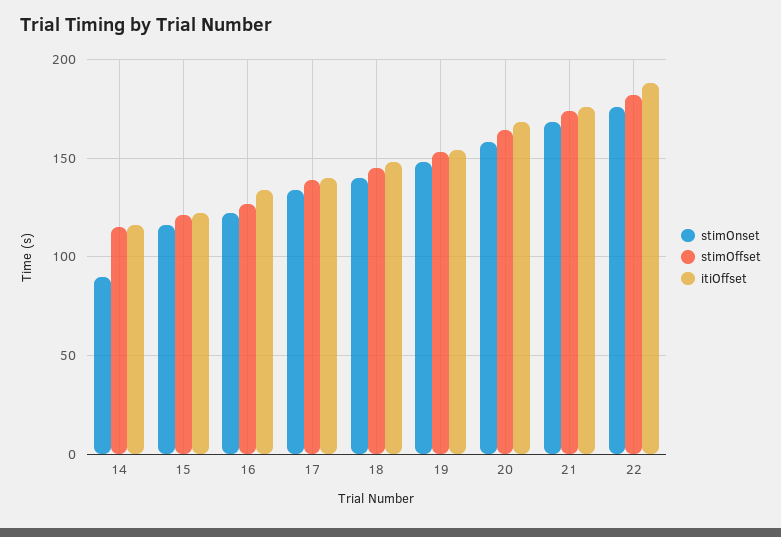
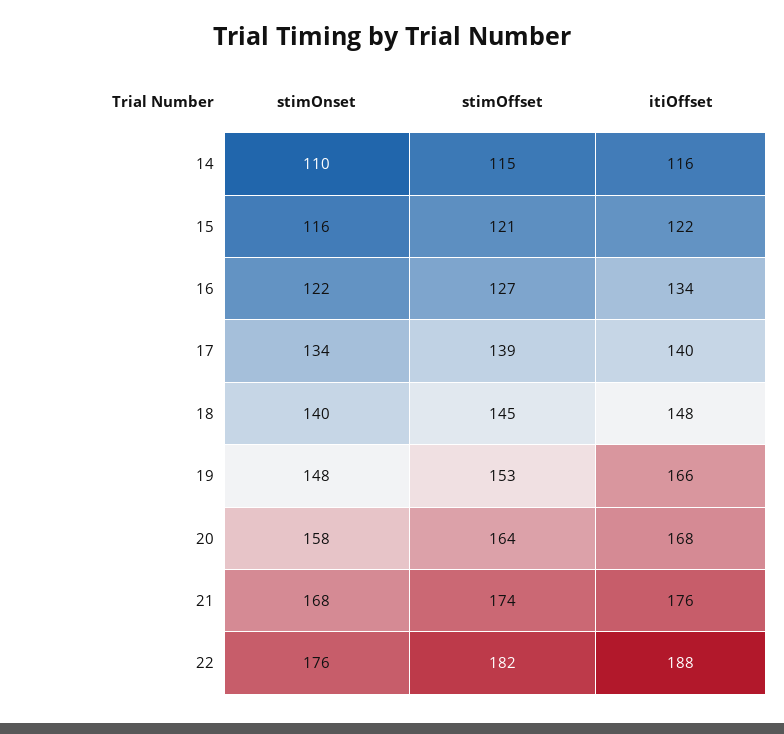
  {
    "stimOnset": {
-     "14": 90,
+     "14": 110,
      "15": 116,
      "16": 122,
      "17": 134,
      "18": 140,
      "19": 148,
      "20": 158,
      "21": 168,
      "22": 176
    },
    "stimOffset": {
      "14": 115,
      "15": 121,
      "16": 127,
      "17": 139,
      "18": 145,
      "19": 153,
      "20": 164,
      "21": 174,
      "22": 182
    },
    "itiOffset": {
      "14": 116,
      "15": 122,
      "16": 134,
      "17": 140,
      "18": 148,
-     "19": 155,
+     "19": 166,
      "20": 168,
      "21": 176,
      "22": 188
    }
  }

